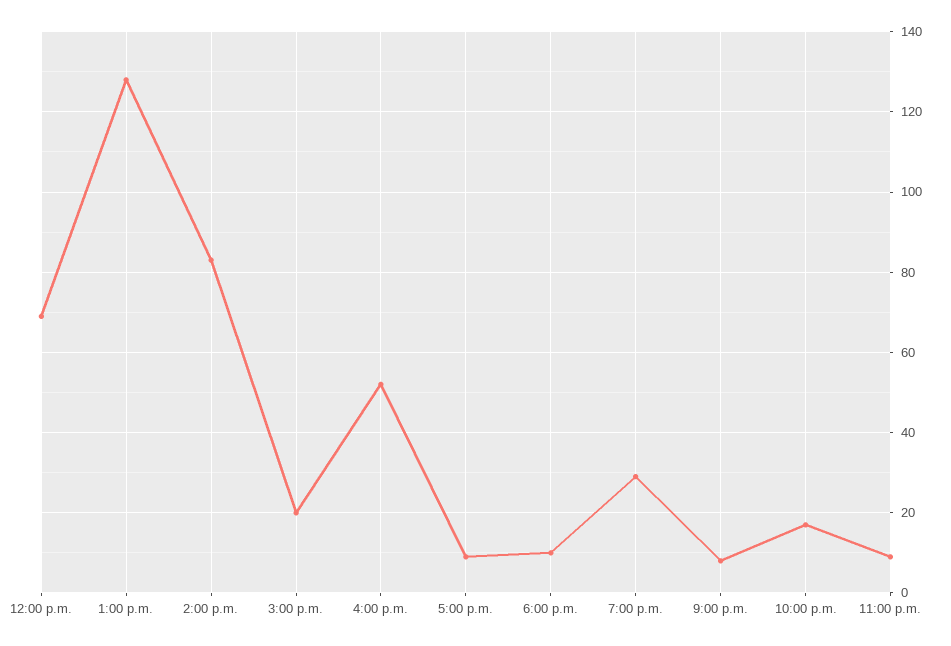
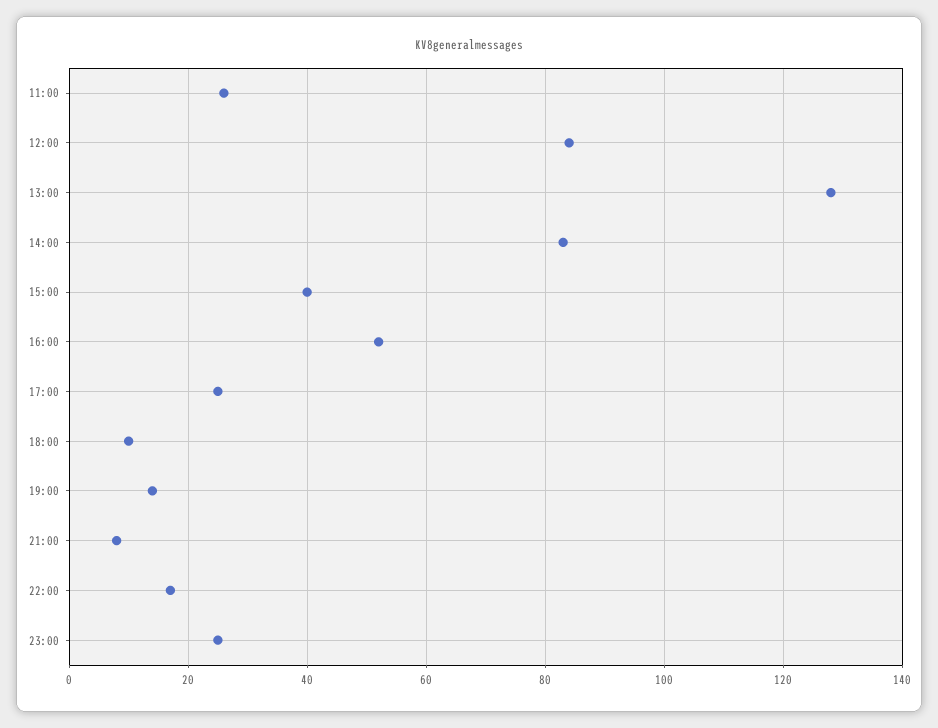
  {
-   "12:00 p.m.": 70,
+   "12:00 p.m.": 85,
    "1:00 p.m.": 130,
    "2:00 p.m.": 85,
-   "3:00 p.m.": 20,
+   "3:00 p.m.": 40,
    "4:00 p.m.": 50,
-   "5:00 p.m.": 10,
+   "5:00 p.m.": 25,
    "6:00 p.m.": 10,
-   "7:00 p.m.": 30,
+   "7:00 p.m.": 15,
    "9:00 p.m.": 10,
    "10:00 p.m.": 15,
-   "11:00 p.m.": 10
+   "11:00 p.m.": 25,
+   "11:00": 25
  }

